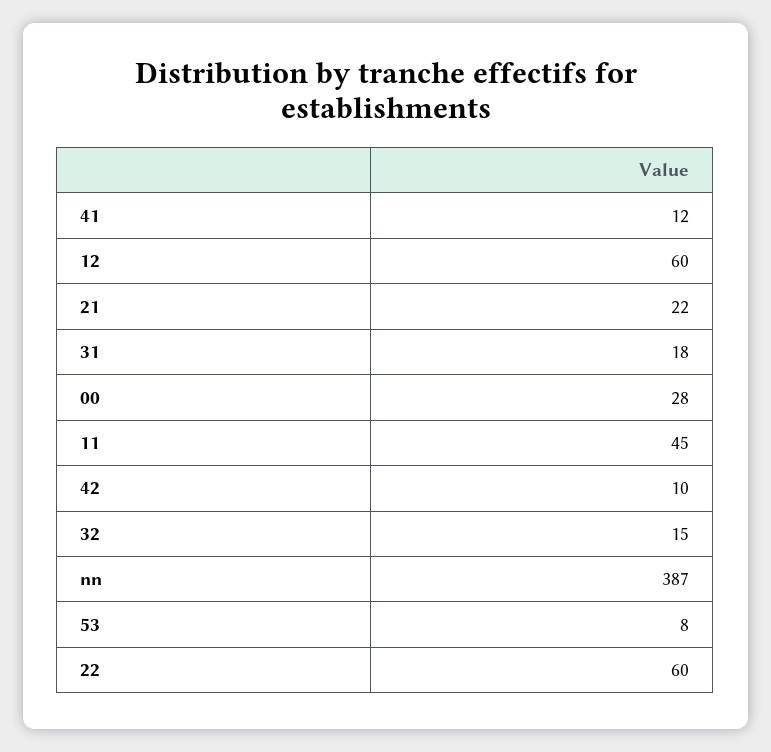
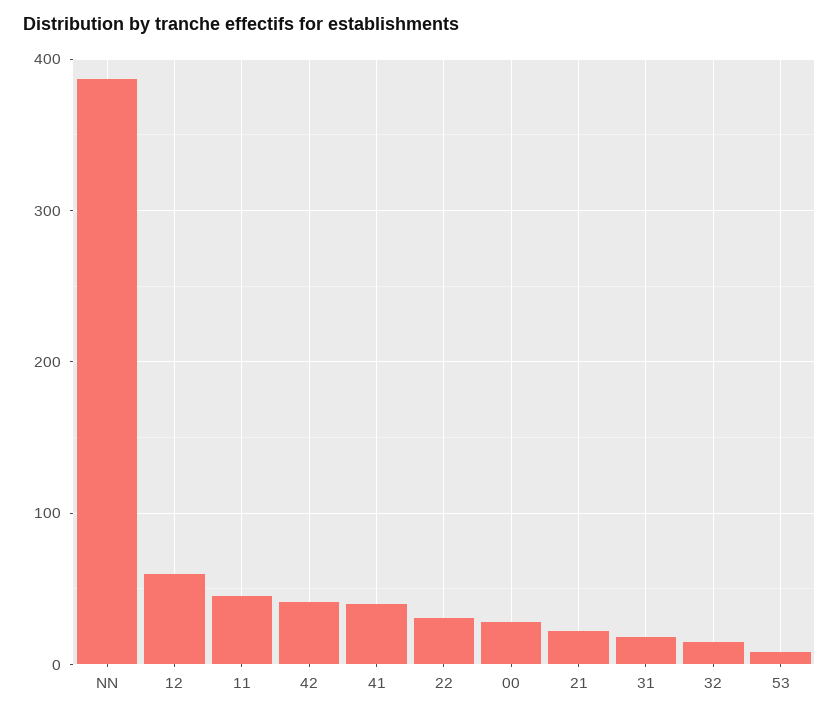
  {
-   "41": 12,
+   "41": 40,
    "12": 60,
    "21": 22,
    "31": 18,
    "00": 28,
    "11": 45,
-   "42": 10,
+   "42": 40,
    "32": 15,
    "nn": 387,
    "53": 8,
-   "22": 60
+   "22": 30
  }

